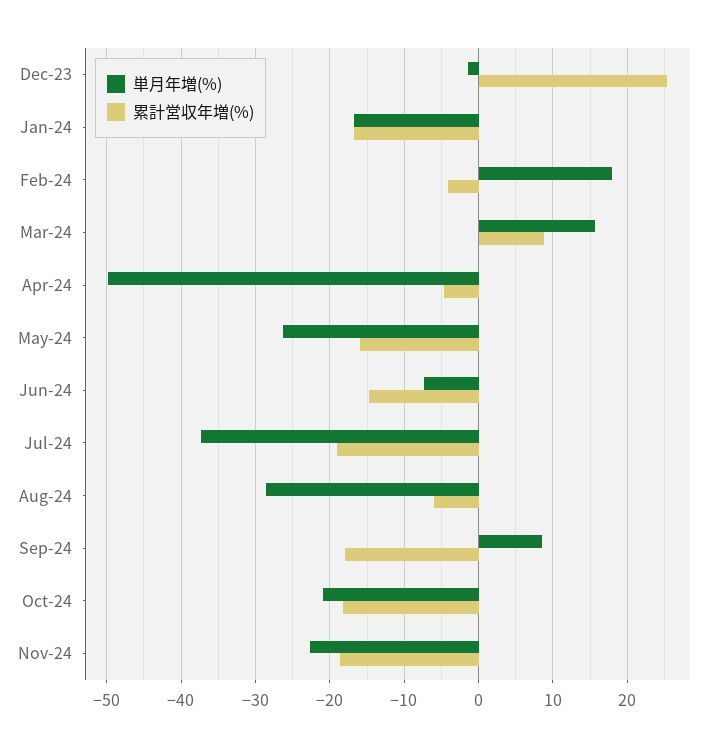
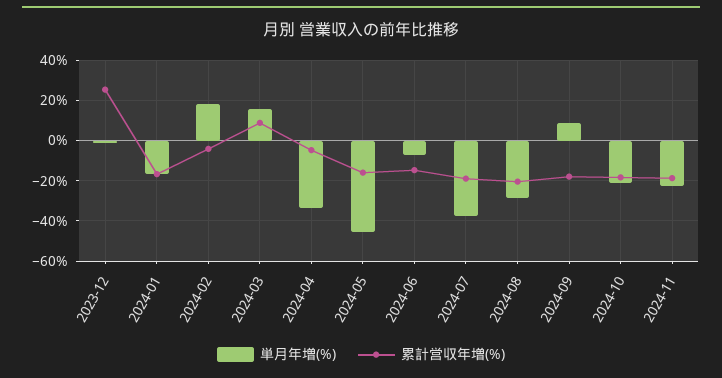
  {
    "単月年増(%)": {
      "Dec-23": -1,
      "Jan-24": -17,
      "Feb-24": 18,
      "Mar-24": 16,
-     "Apr-24": -50,
+     "Apr-24": -35,
-     "May-24": -26,
+     "May-24": -45,
      "Jun-24": -7,
      "Jul-24": -37,
      "Aug-24": -29,
      "Sep-24": 9,
      "Oct-24": -21,
      "Nov-24": -23
    },
    "累計営収年増(%)": {
      "Dec-23": 25,
      "Jan-24": -17,
      "Feb-24": -4,
      "Mar-24": 9,
      "Apr-24": -5,
      "May-24": -16,
      "Jun-24": -15,
      "Jul-24": -19,
-     "Aug-24": -6,
+     "Aug-24": -20,
      "Sep-24": -18,
      "Oct-24": -18,
      "Nov-24": -19
    }
  }

